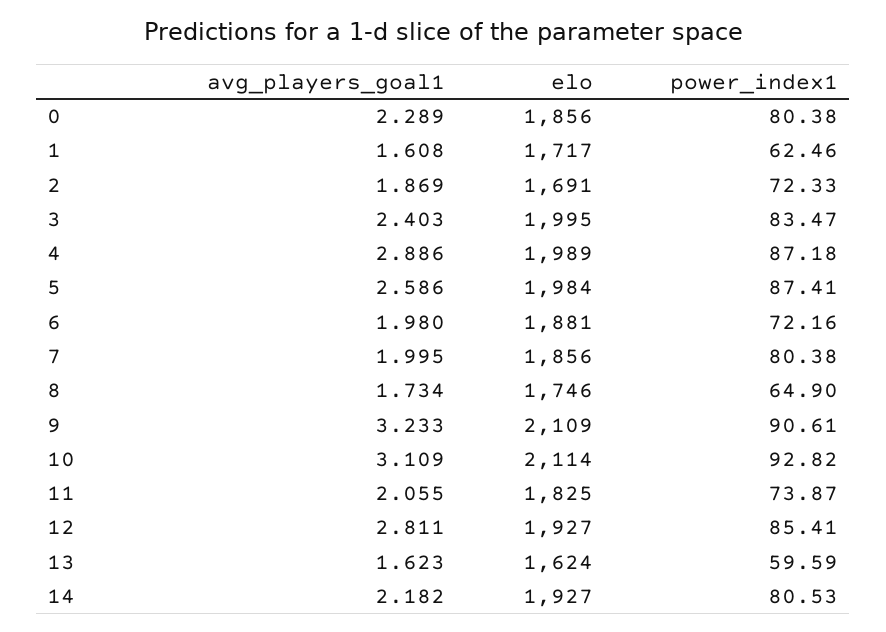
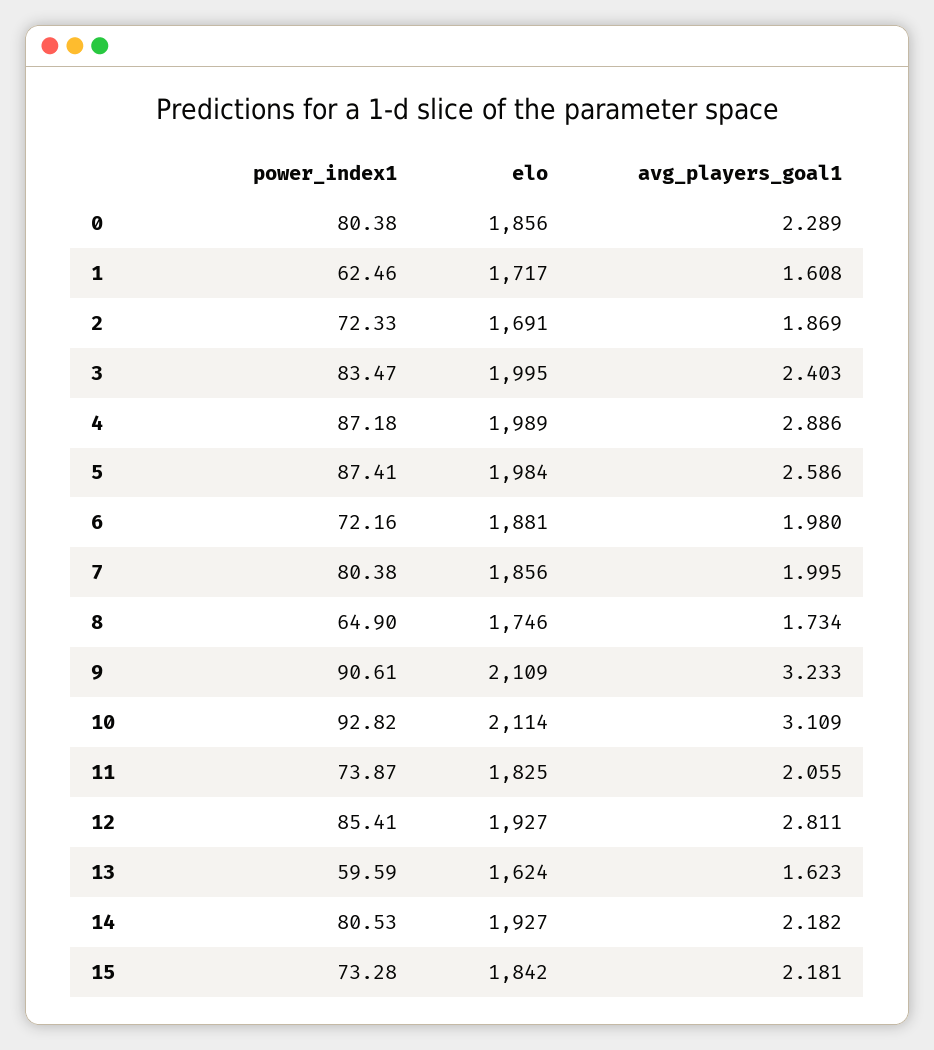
  {
    "avg_players_goal1": {
      "0": 2.289,
      "1": 1.608,
      "2": 1.869,
      "3": 2.403,
      "4": 2.886,
      "5": 2.586,
      "6": 1.98,
      "7": 1.995,
      "8": 1.734,
      "9": 3.233,
      "10": 3.109,
      "11": 2.055,
      "12": 2.811,
      "13": 1.623,
-     "14": 2.182
+     "14": 2.182,
+     "15": 2.181
    },
    "elo": {
      "0": 1856,
      "1": 1717,
      "2": 1691,
      "3": 1995,
      "4": 1989,
      "5": 1984,
      "6": 1881,
      "7": 1856,
      "8": 1746,
      "9": 2109,
      "10": 2114,
      "11": 1825,
      "12": 1927,
      "13": 1624,
-     "14": 1927
+     "14": 1927,
+     "15": 1842
    },
    "power_index1": {
      "0": 80.38,
      "1": 62.46,
      "2": 72.33,
      "3": 83.47,
      "4": 87.18,
      "5": 87.41,
      "6": 72.16,
      "7": 80.38,
      "8": 64.9,
      "9": 90.61,
      "10": 92.82,
      "11": 73.87,
      "12": 85.41,
      "13": 59.59,
-     "14": 80.53
+     "14": 80.53,
+     "15": 73.28
    }
  }

